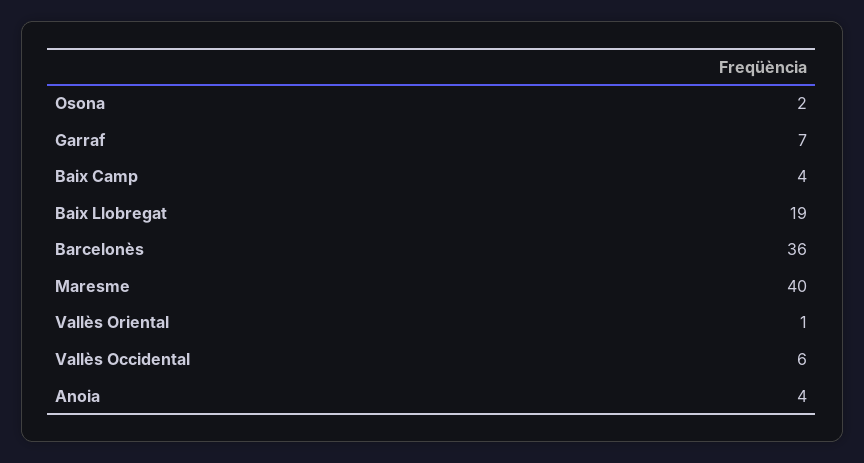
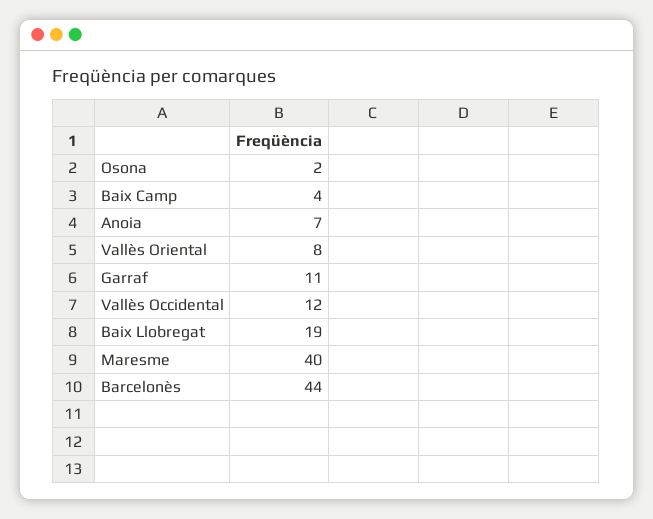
  {
    "Osona": 2,
-   "Garraf": 7,
+   "Garraf": 11,
    "Baix Camp": 4,
    "Baix Llobregat": 19,
-   "Barcelonès": 36,
+   "Barcelonès": 44,
    "Maresme": 40,
-   "Vallès Oriental": 1,
+   "Vallès Oriental": 8,
-   "Vallès Occidental": 6,
+   "Vallès Occidental": 12,
-   "Anoia": 4
+   "Anoia": 7
  }

